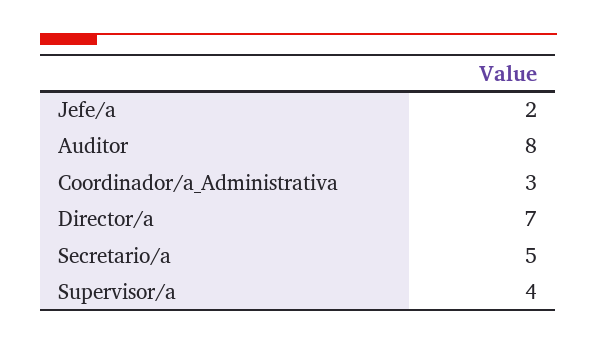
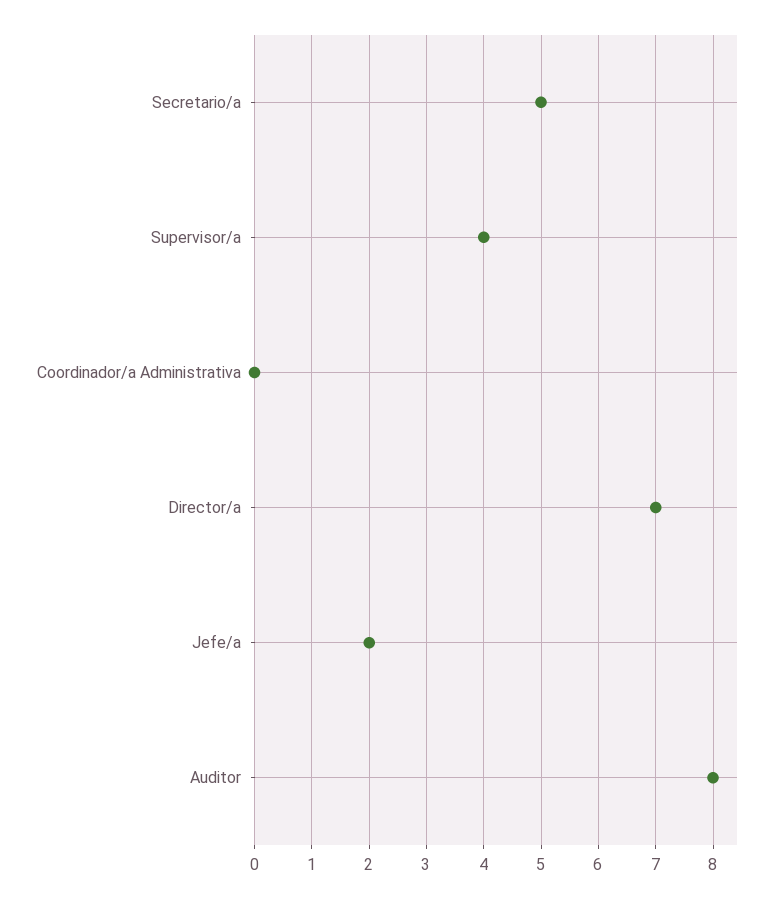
  {
    "Jefe/a": 2,
    "Auditor": 8,
-   "Coordinador/a_Administrativa": 3,
+   "Coordinador/a_Administrativa": 0,
    "Director/a": 7,
    "Secretario/a": 5,
    "Supervisor/a": 4
  }

